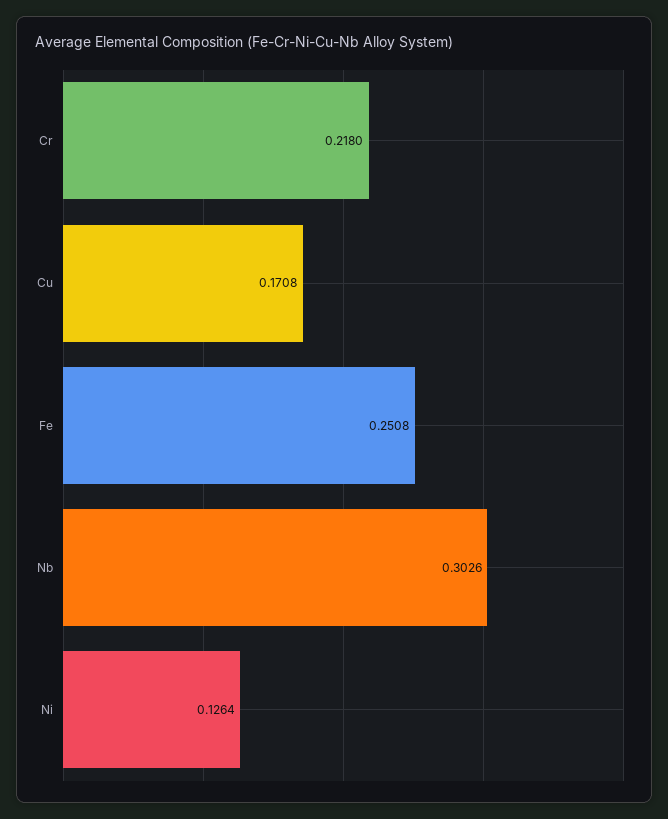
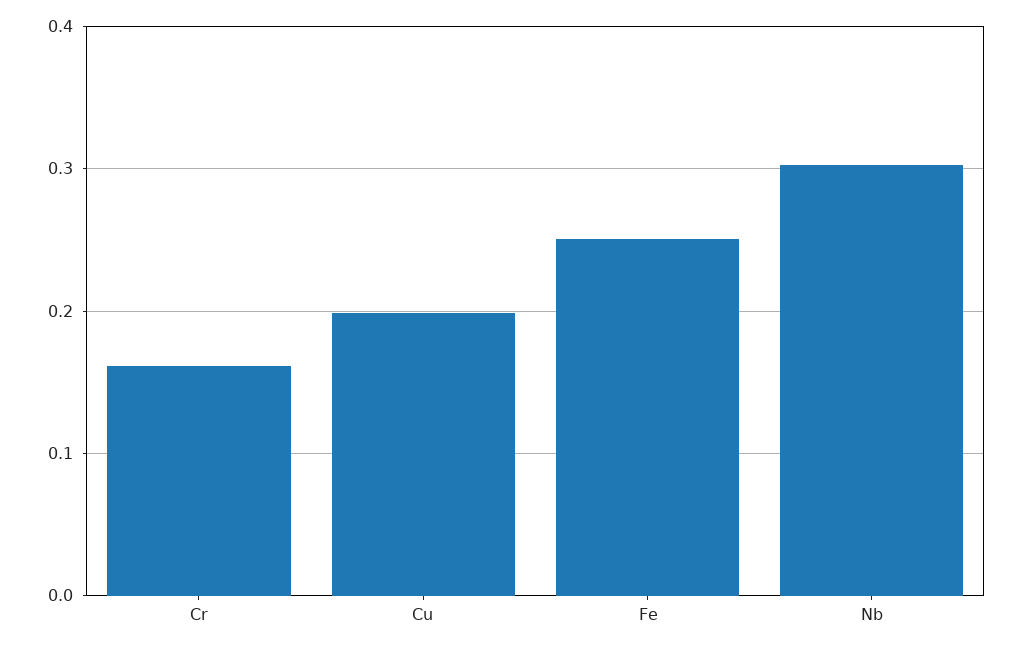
  {
-   "Cr": 0.218,
+   "Cr": 0.16,
-   "Cu": 0.1708,
+   "Cu": 0.2,
    "Fe": 0.2508,
-   "Nb": 0.3026,
+   "Nb": 0.3026
-   "Ni": 0.1264
  }

